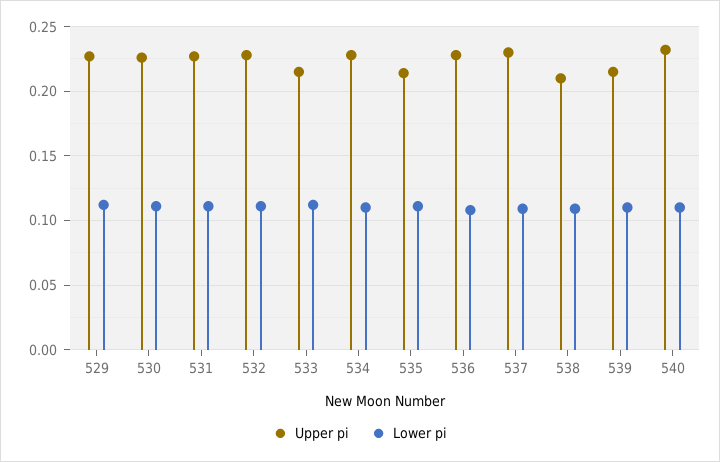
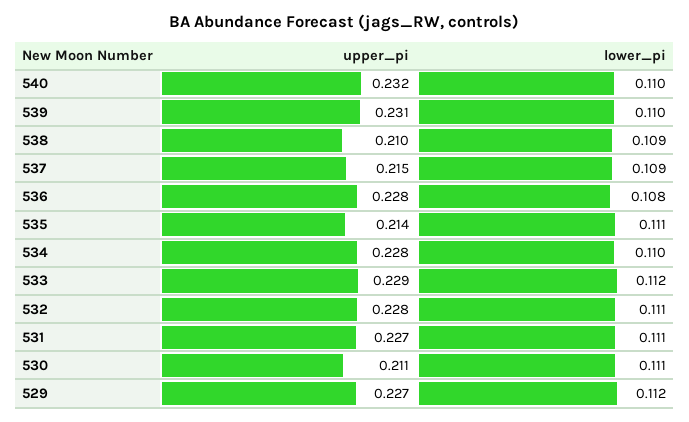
  {
    "Upper pi": {
      "529": 0.227,
-     "530": 0.225,
+     "530": 0.211,
      "531": 0.227,
      "532": 0.228,
-     "533": 0.215,
+     "533": 0.229,
      "534": 0.228,
      "535": 0.214,
      "536": 0.228,
-     "537": 0.23,
+     "537": 0.215,
      "538": 0.21,
-     "539": 0.215,
+     "539": 0.231,
      "540": 0.232
    },
    "Lower pi": {
      "529": 0.112,
      "530": 0.111,
      "531": 0.111,
      "532": 0.111,
      "533": 0.112,
      "534": 0.11,
      "535": 0.111,
      "536": 0.108,
      "537": 0.109,
      "538": 0.109,
      "539": 0.11,
      "540": 0.11
    }
  }

